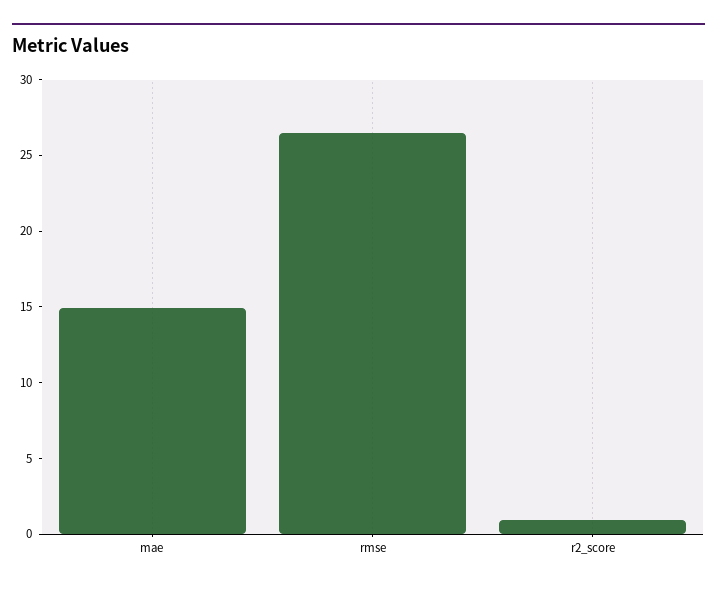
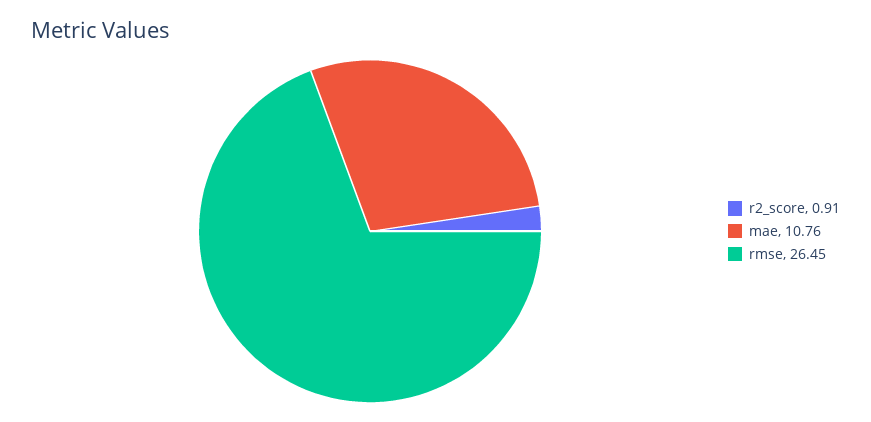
  {
-   "mae": 15,
+   "mae": 10.76,
    "rmse": 26.45,
    "r2_score": 0.91
  }

